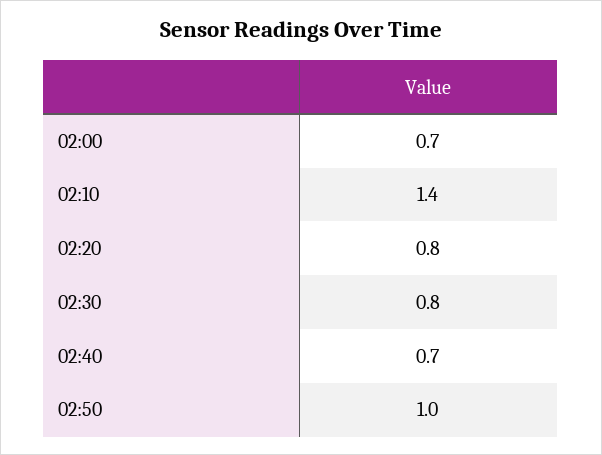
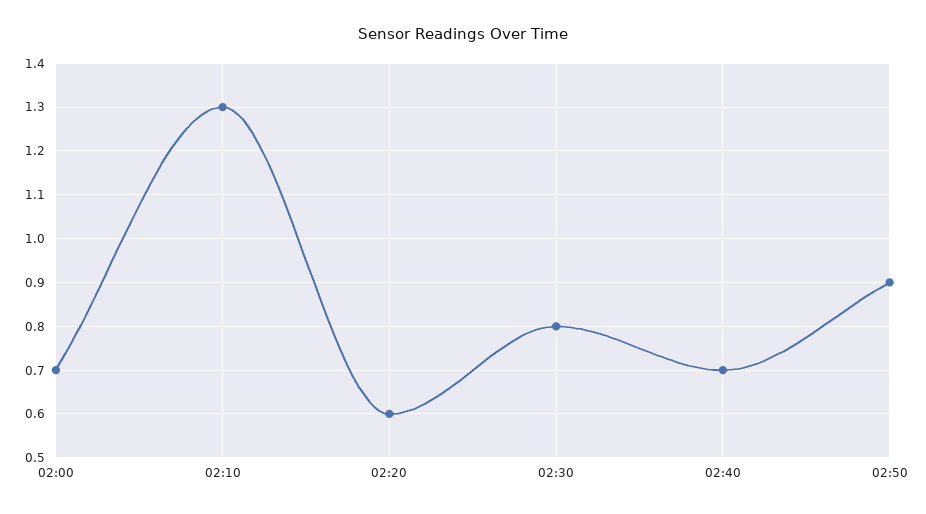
  {
    "02:00": 0.7,
-   "02:10": 1.4,
+   "02:10": 1.3,
-   "02:20": 0.8,
+   "02:20": 0.6,
    "02:30": 0.8,
    "02:40": 0.7,
-   "02:50": 1
+   "02:50": 0.9
  }

